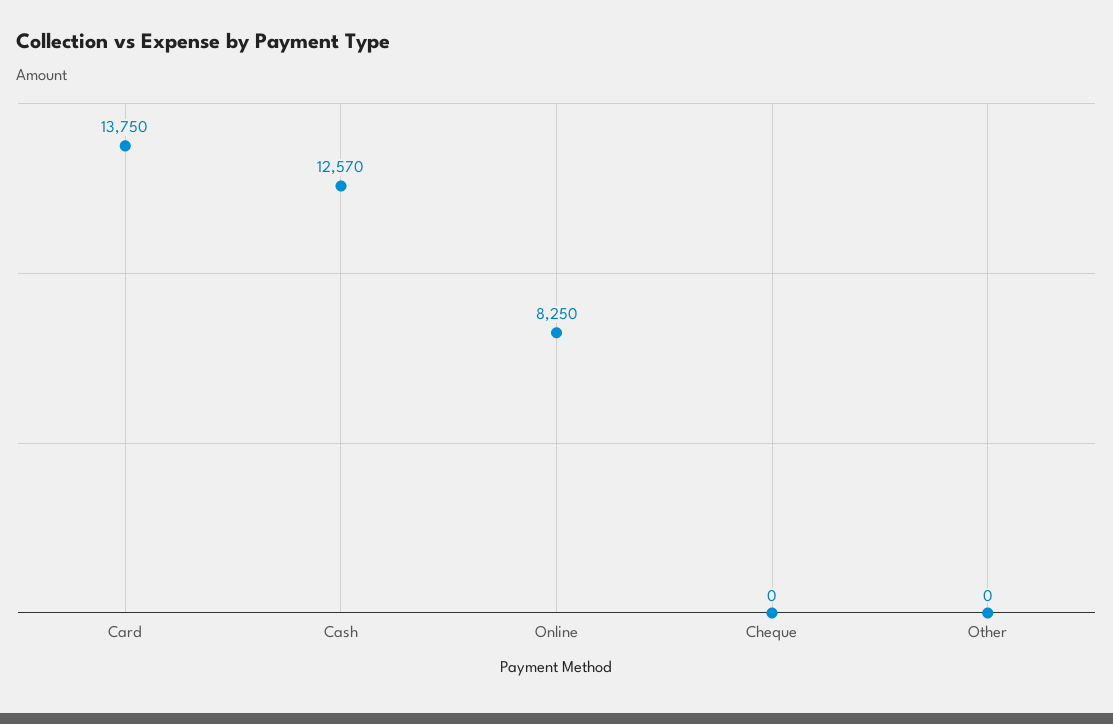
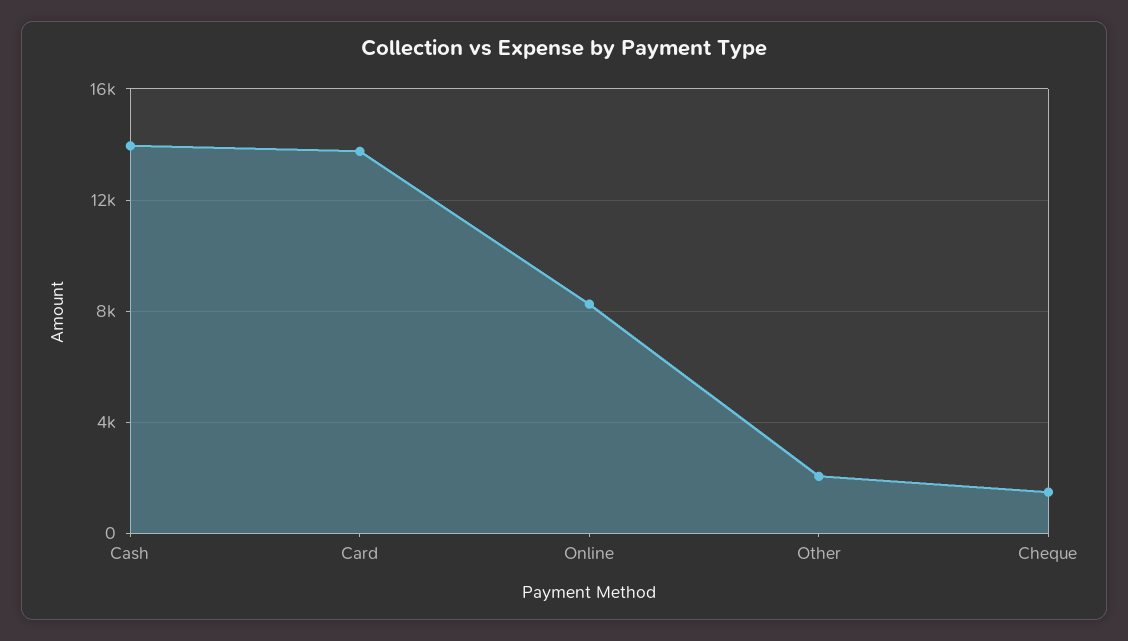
  {
    "Card": 13750,
-   "Cash": 12570,
+   "Cash": 14000,
    "Online": 8250,
-   "Cheque": 0,
+   "Cheque": 1500,
-   "Other": 0
+   "Other": 2000
  }

